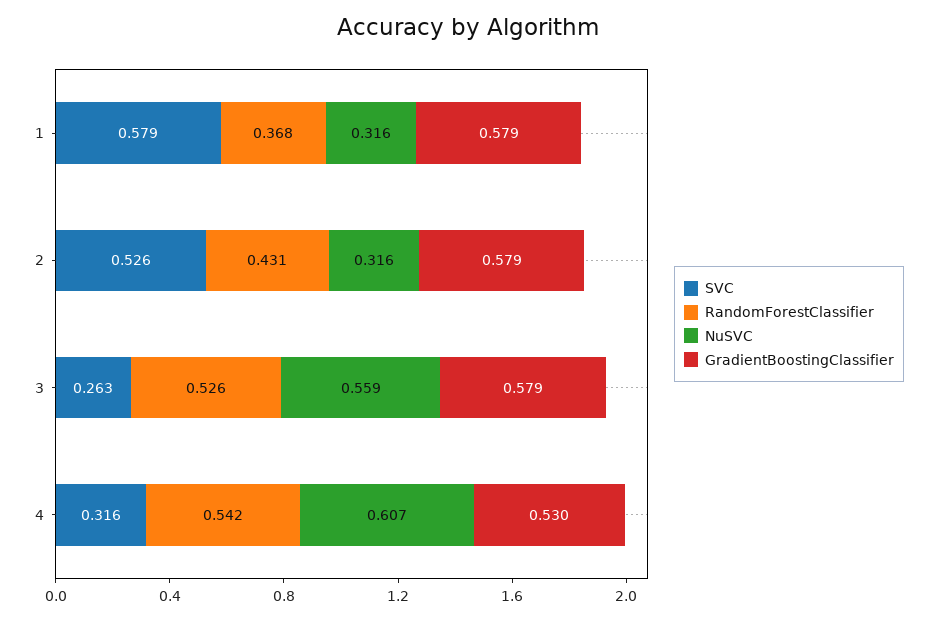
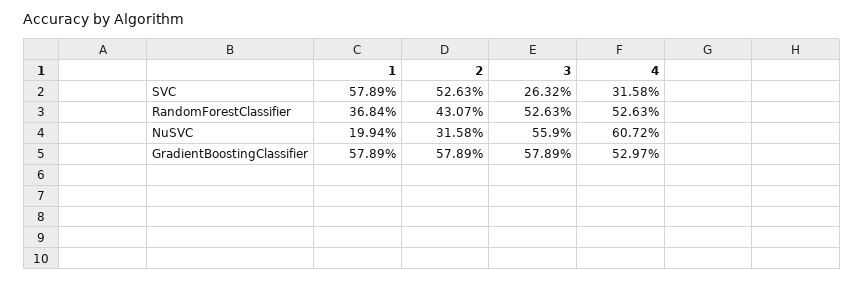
  {
    "SVC": {
      "1": 0.5789,
      "2": 0.5263,
      "3": 0.2632,
      "4": 0.3158
    },
    "RandomForestClassifier": {
      "1": 0.3684,
      "2": 0.4307,
      "3": 0.5263,
-     "4": 0.542
+     "4": 0.5263
    },
    "NuSVC": {
-     "1": 0.316,
+     "1": 0.1994,
      "2": 0.3158,
      "3": 0.559,
      "4": 0.6072
    },
    "GradientBoostingClassifier": {
      "1": 0.5789,
      "2": 0.5789,
      "3": 0.5789,
      "4": 0.5297
    }
  }

